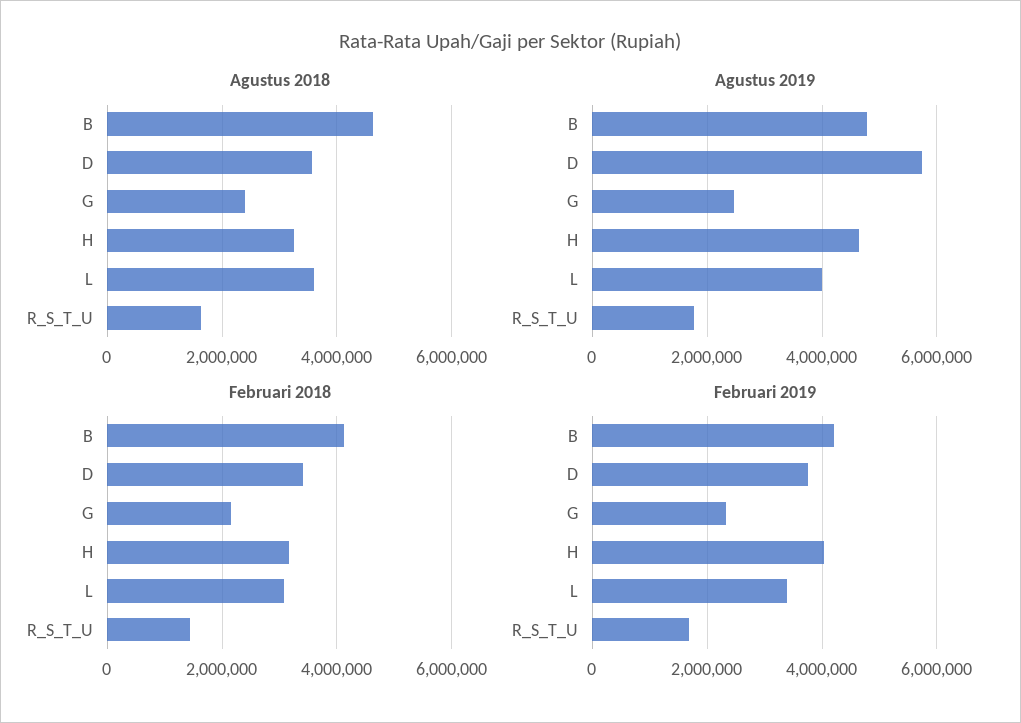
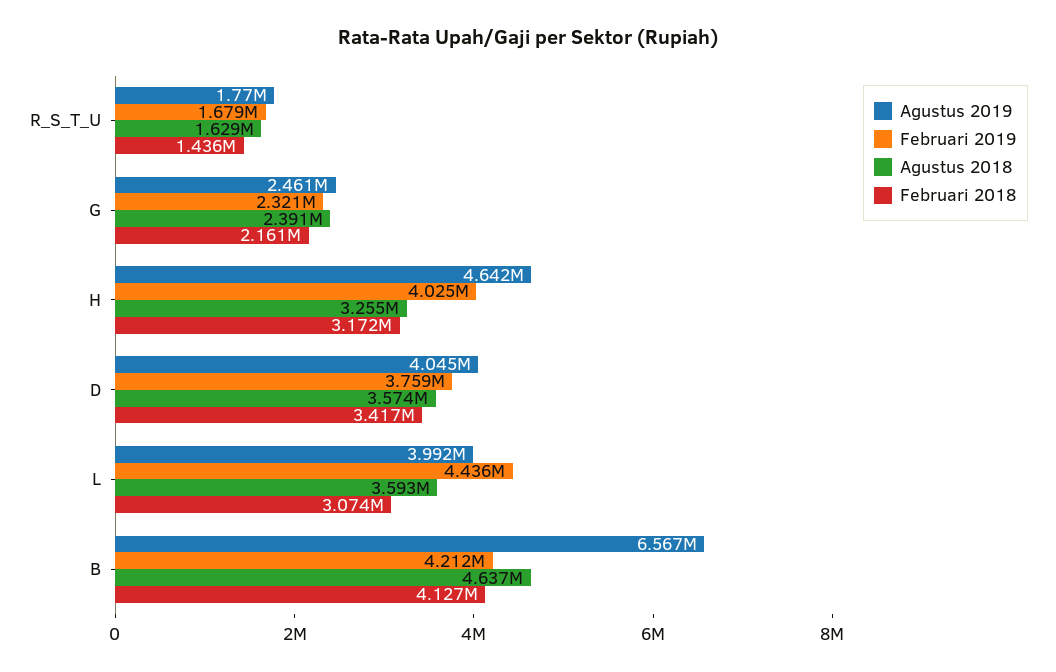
  {
    "Agustus 2018": {
      "B": 4637000,
      "D": 3574000,
      "G": 2391000,
      "H": 3255000,
      "L": 3593000,
      "R_S_T_U": 1629000
    },
    "Agustus 2019": {
-     "B": 4800000,
+     "B": 6567000,
-     "D": 5800000,
+     "D": 4045000,
      "G": 2461000,
      "H": 4642000,
      "L": 3992000,
      "R_S_T_U": 1770000
    },
    "Februari 2018": {
      "B": 4127000,
      "D": 3417000,
      "G": 2161000,
      "H": 3172000,
      "L": 3074000,
      "R_S_T_U": 1436000
    },
    "Februari 2019": {
      "B": 4212000,
      "D": 3759000,
      "G": 2321000,
      "H": 4025000,
-     "L": 3400000,
+     "L": 4436000,
      "R_S_T_U": 1679000
    }
  }

